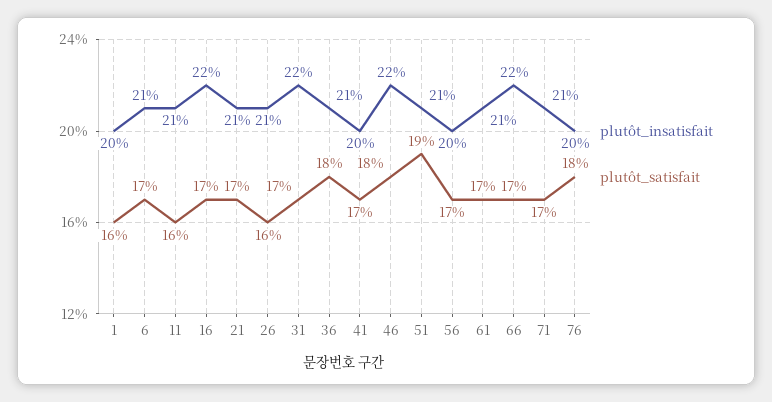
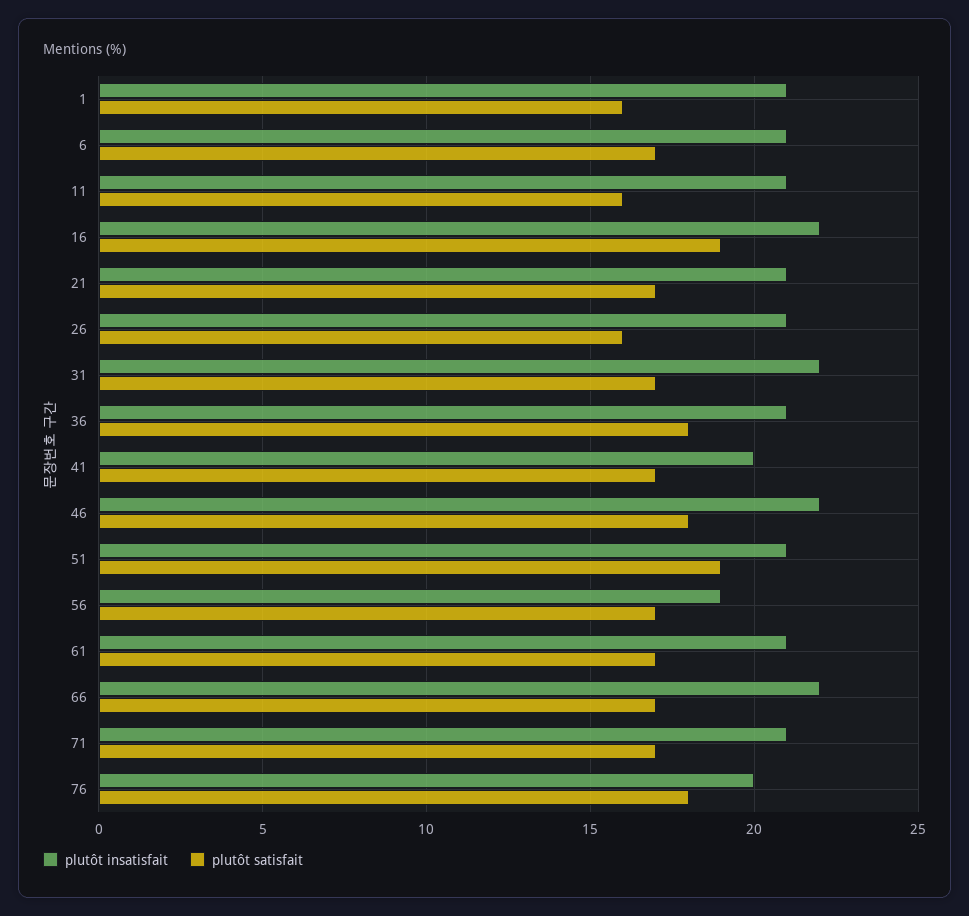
  {
    "plutôt_insatisfait": {
-     "1": 20,
+     "1": 21,
      "6": 21,
      "11": 21,
      "16": 22,
      "21": 21,
      "26": 21,
      "31": 22,
      "36": 21,
      "41": 20,
      "46": 22,
      "51": 21,
-     "56": 20,
+     "56": 19,
      "61": 21,
      "66": 22,
      "71": 21,
      "76": 20
    },
    "plutôt_satisfait": {
      "1": 16,
      "6": 17,
      "11": 16,
-     "16": 17,
+     "16": 19,
      "21": 17,
      "26": 16,
      "31": 17,
      "36": 18,
      "41": 17,
      "46": 18,
      "51": 19,
      "56": 17,
      "61": 17,
      "66": 17,
      "71": 17,
      "76": 18
    }
  }

